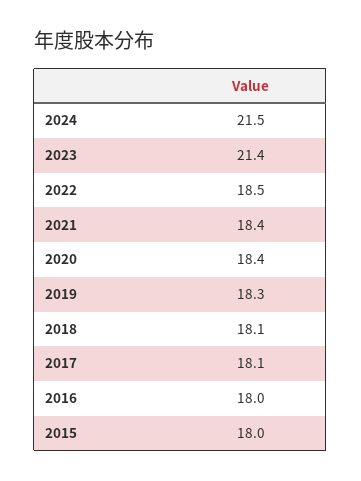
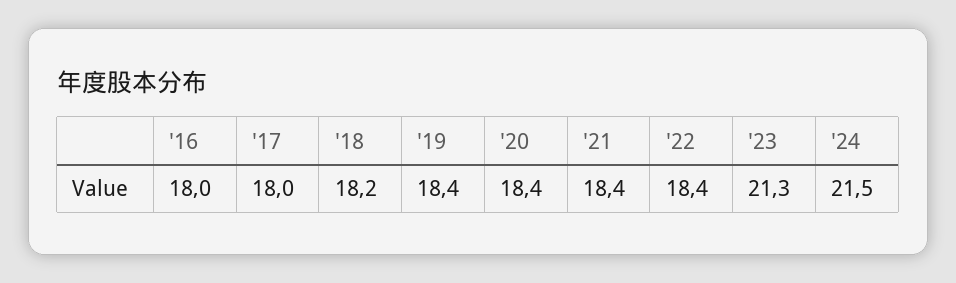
  {
    "2024": 21.5,
-   "2023": 21.4,
+   "2023": 21.3,
-   "2022": 18.5,
+   "2022": 18.4,
    "2021": 18.4,
    "2020": 18.4,
-   "2019": 18.3,
+   "2019": 18.4,
-   "2018": 18.1,
+   "2018": 18.2,
-   "2017": 18.1,
+   "2017": 18,
-   "2016": 18,
+   "2016": 18
-   "2015": 18
  }

